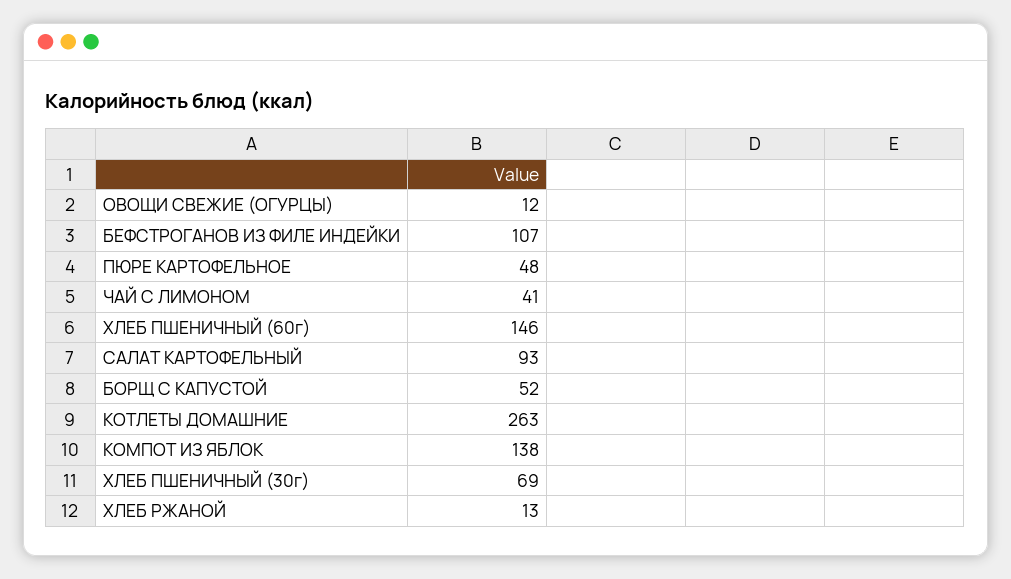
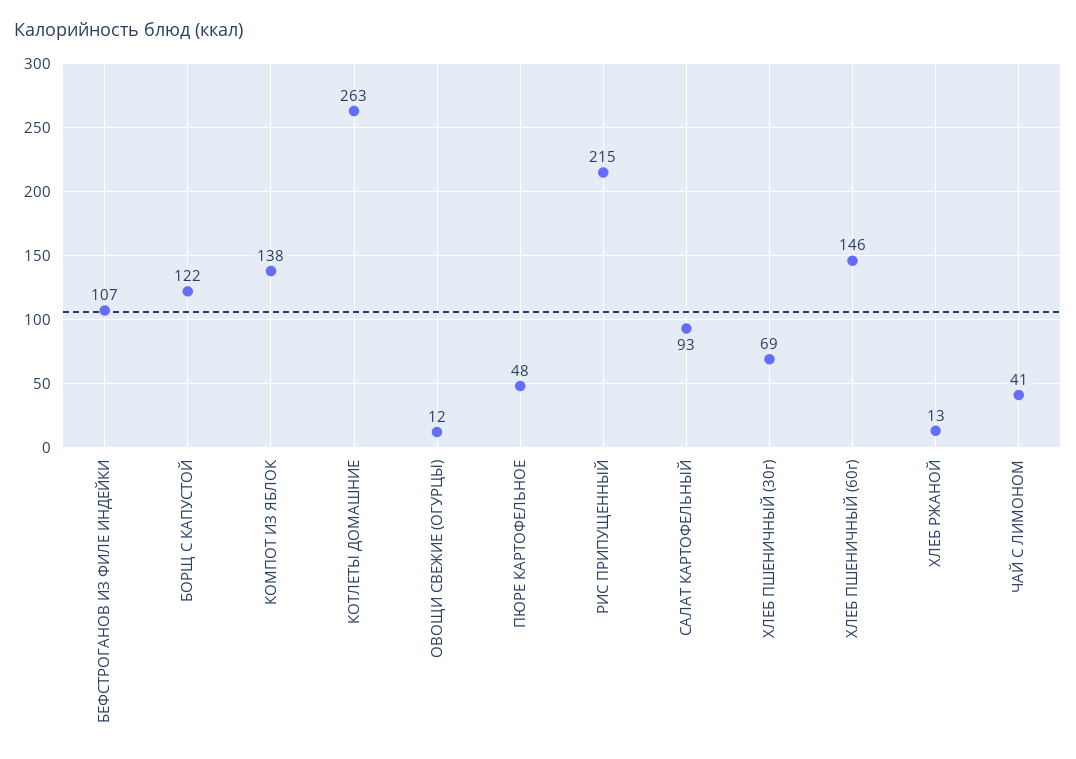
  {
    "ОВОЩИ СВЕЖИЕ (ОГУРЦЫ)": 12,
    "БЕФСТРОГАНОВ ИЗ ФИЛЕ ИНДЕЙКИ": 107,
    "ПЮРЕ КАРТОФЕЛЬНОЕ": 48,
    "ЧАЙ С ЛИМОНОМ": 41,
    "ХЛЕБ ПШЕНИЧНЫЙ (60г)": 146,
    "САЛАТ КАРТОФЕЛЬНЫЙ": 93,
-   "БОРЩ С КАПУСТОЙ": 52,
+   "БОРЩ С КАПУСТОЙ": 122,
    "КОТЛЕТЫ ДОМАШНИЕ": 263,
    "КОМПОТ ИЗ ЯБЛОК": 138,
    "ХЛЕБ ПШЕНИЧНЫЙ (30г)": 69,
-   "ХЛЕБ РЖАНОЙ": 13
+   "ХЛЕБ РЖАНОЙ": 13,
+   "РИС ПРИПУЩЕННЫЙ": 215
  }

